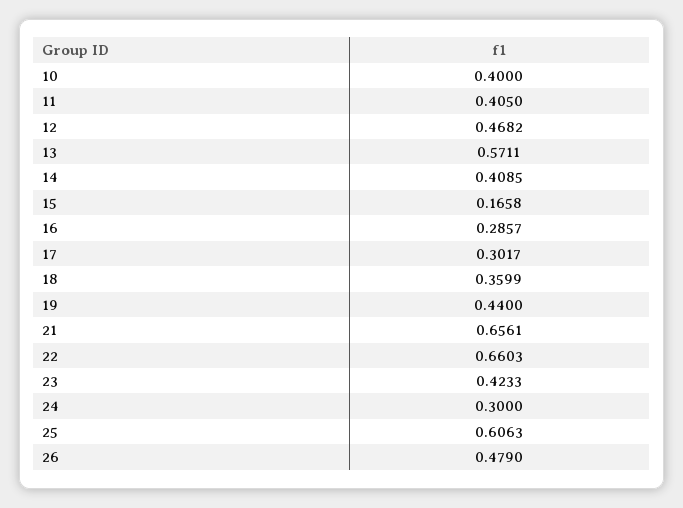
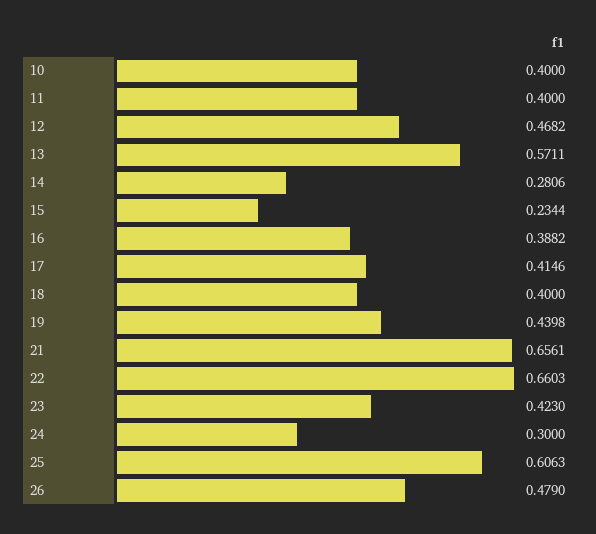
  {
    "10": 0.4,
-   "11": 0.405,
+   "11": 0.4,
    "12": 0.4682,
    "13": 0.5711,
-   "14": 0.4085,
+   "14": 0.2806,
-   "15": 0.1658,
+   "15": 0.2344,
-   "16": 0.2857,
+   "16": 0.3882,
-   "17": 0.3017,
+   "17": 0.4146,
-   "18": 0.3599,
+   "18": 0.4,
-   "19": 0.44,
+   "19": 0.4398,
    "21": 0.6561,
    "22": 0.6603,
-   "23": 0.4233,
+   "23": 0.423,
    "24": 0.3,
    "25": 0.6063,
    "26": 0.479
  }

